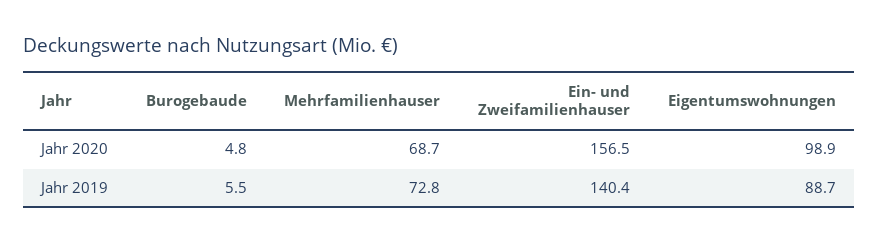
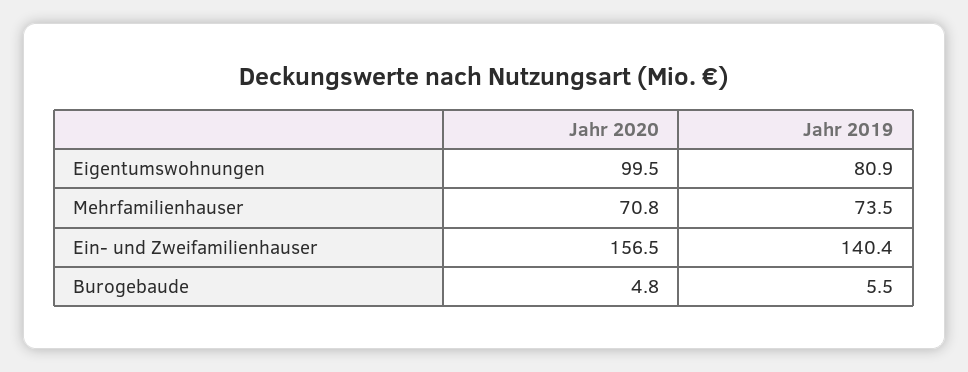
  {
    "Burogebaude": {
      "Jahr 2020": 4.8,
      "Jahr 2019": 5.5
    },
    "Mehrfamilienhauser": {
-     "Jahr 2020": 68.7,
+     "Jahr 2020": 70.8,
-     "Jahr 2019": 72.8
+     "Jahr 2019": 73.5
    },
    "Ein- und Zweifamilienhauser": {
      "Jahr 2020": 156.5,
      "Jahr 2019": 140.4
    },
    "Eigentumswohnungen": {
-     "Jahr 2020": 98.9,
+     "Jahr 2020": 99.5,
-     "Jahr 2019": 88.7
+     "Jahr 2019": 80.9
    }
  }

